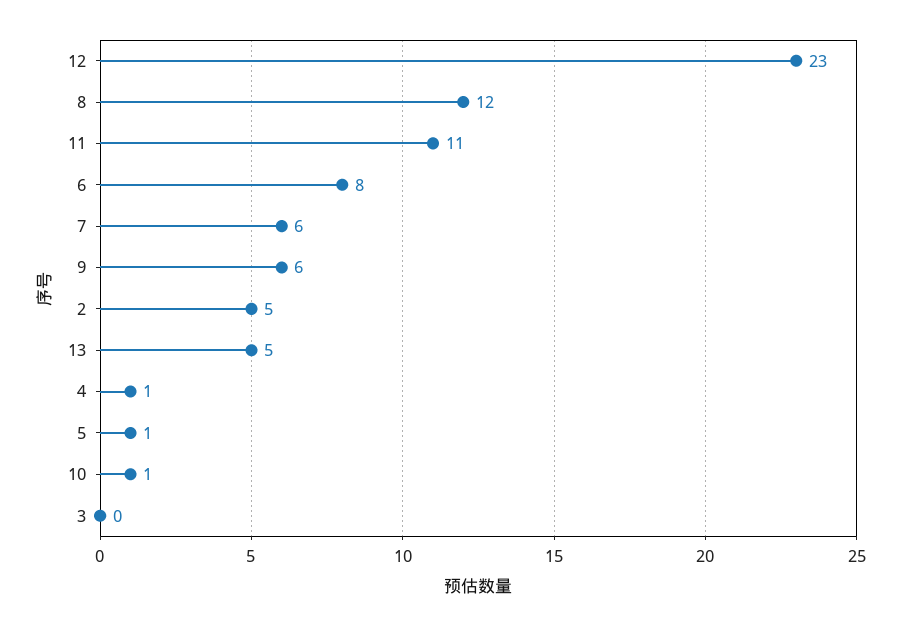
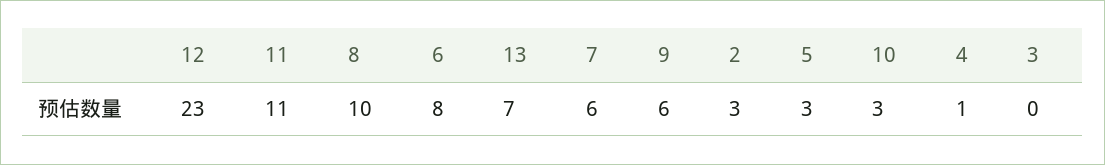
  {
    "12": 23,
-   "8": 12,
+   "8": 10,
    "11": 11,
    "6": 8,
    "7": 6,
    "9": 6,
-   "2": 5,
+   "2": 3,
-   "13": 5,
+   "13": 7,
    "4": 1,
-   "5": 1,
+   "5": 3,
-   "10": 1,
+   "10": 3,
    "3": 0
  }

